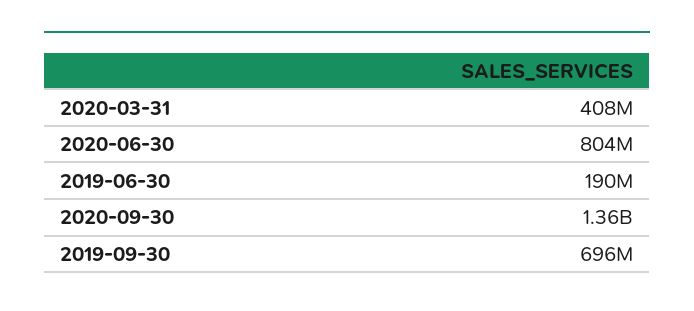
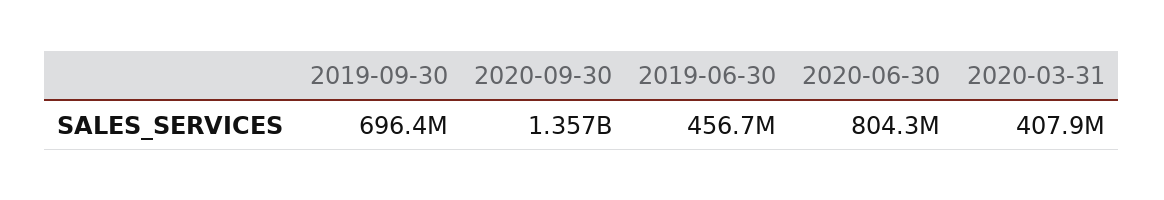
  {
    "2020-03-31": 407900000,
    "2020-06-30": 804300000,
-   "2019-06-30": 190000000,
+   "2019-06-30": 456700000,
    "2020-09-30": 1357000000,
    "2019-09-30": 696400000
  }

